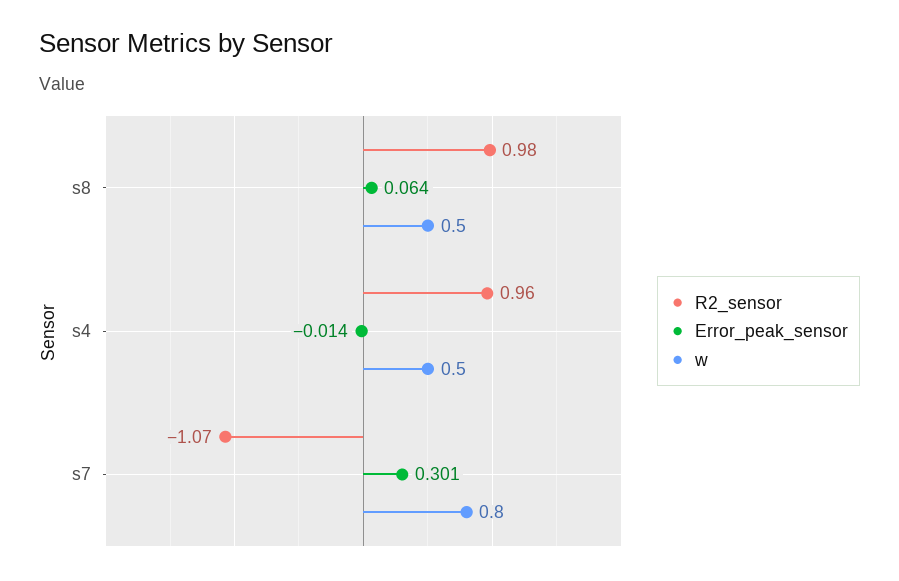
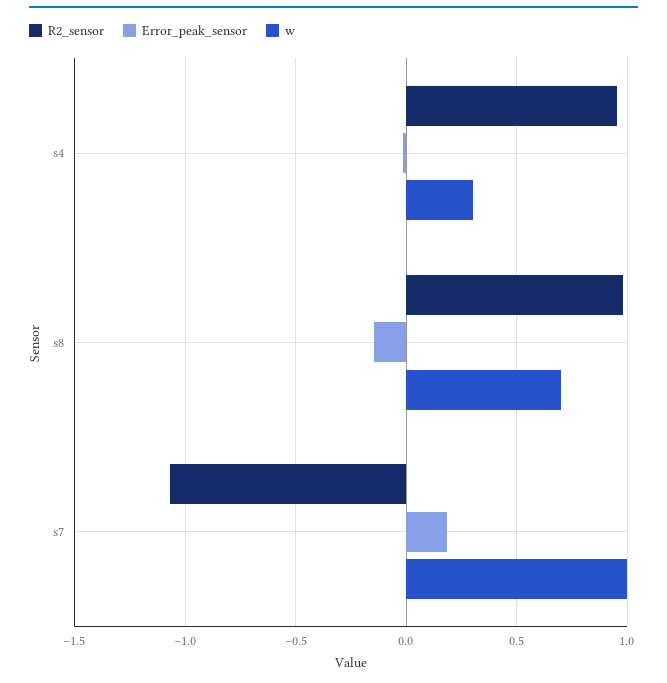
  {
    "R2_sensor": {
      "s8": 0.98,
      "s4": 0.96,
      "s7": -1.07
    },
    "Error_peak_sensor": {
-     "s8": 0.064,
+     "s8": -0.15,
      "s4": -0.014,
-     "s7": 0.301
+     "s7": 0.2
    },
    "w": {
-     "s8": 0.5,
+     "s8": 0.7,
-     "s4": 0.5,
+     "s4": 0.3,
-     "s7": 0.8
+     "s7": 1
    }
  }

